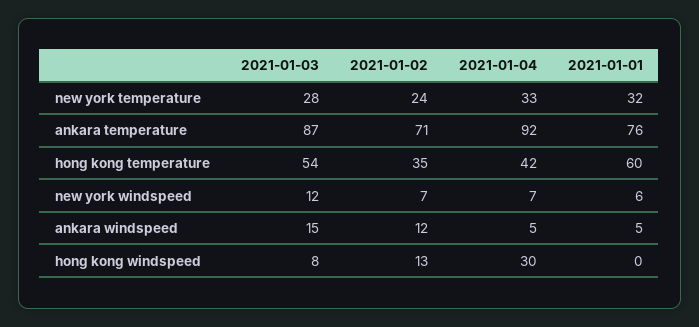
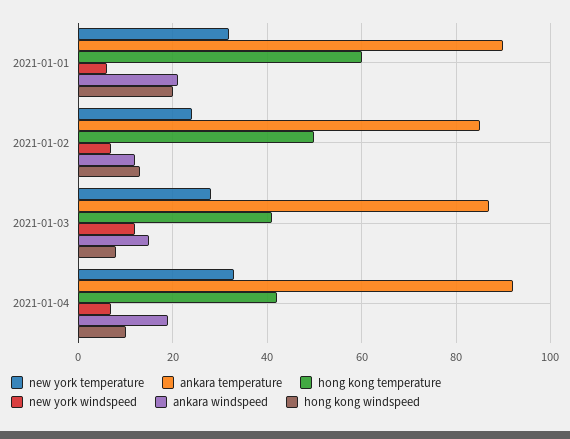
  {
    "new york temperature": {
      "2021-01-03": 28,
      "2021-01-02": 24,
      "2021-01-04": 33,
      "2021-01-01": 32
    },
    "ankara temperature": {
      "2021-01-03": 87,
-     "2021-01-02": 71,
+     "2021-01-02": 85,
      "2021-01-04": 92,
-     "2021-01-01": 76
+     "2021-01-01": 90
    },
    "hong kong temperature": {
-     "2021-01-03": 54,
+     "2021-01-03": 40,
-     "2021-01-02": 35,
+     "2021-01-02": 50,
      "2021-01-04": 42,
      "2021-01-01": 60
    },
    "new york windspeed": {
      "2021-01-03": 12,
      "2021-01-02": 7,
      "2021-01-04": 7,
      "2021-01-01": 6
    },
    "ankara windspeed": {
      "2021-01-03": 15,
      "2021-01-02": 12,
-     "2021-01-04": 5,
+     "2021-01-04": 20,
-     "2021-01-01": 5
+     "2021-01-01": 20
    },
    "hong kong windspeed": {
      "2021-01-03": 8,
      "2021-01-02": 13,
-     "2021-01-04": 30,
+     "2021-01-04": 10,
-     "2021-01-01": 0
+     "2021-01-01": 20
    }
  }

